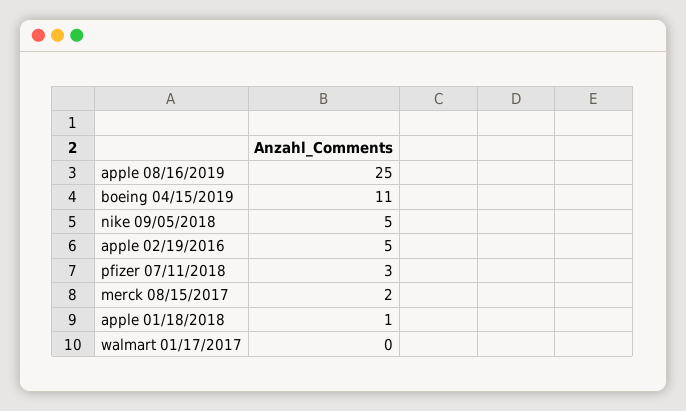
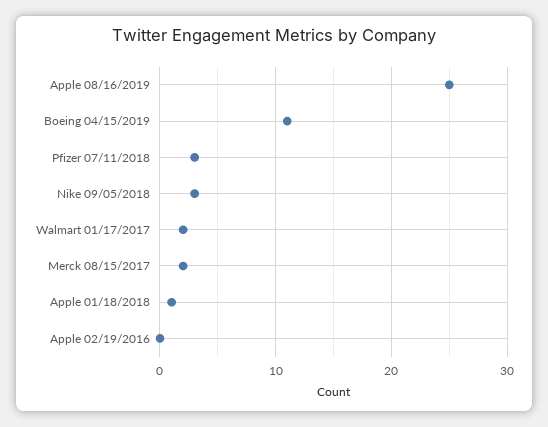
  {
    "apple 08/16/2019": 25,
    "boeing 04/15/2019": 11,
-   "nike 09/05/2018": 5,
+   "nike 09/05/2018": 3,
-   "apple 02/19/2016": 5,
+   "apple 02/19/2016": 0,
    "pfizer 07/11/2018": 3,
    "merck 08/15/2017": 2,
    "apple 01/18/2018": 1,
-   "walmart 01/17/2017": 0
+   "walmart 01/17/2017": 2
  }

